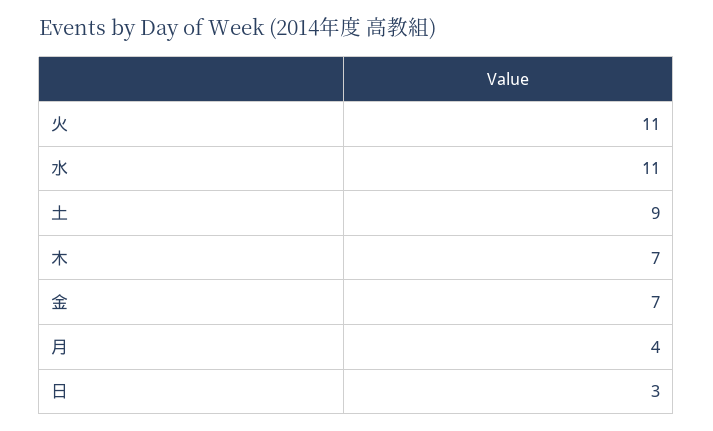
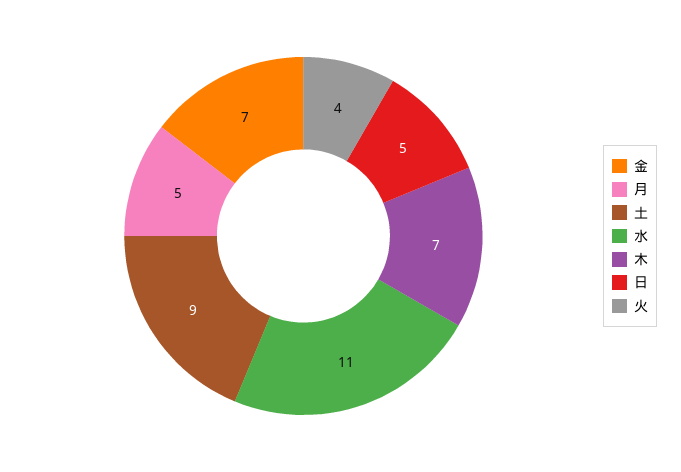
  {
-   "火": 11,
+   "火": 4,
    "水": 11,
    "土": 9,
    "木": 7,
    "金": 7,
-   "月": 4,
+   "月": 5,
-   "日": 3
+   "日": 5
  }

